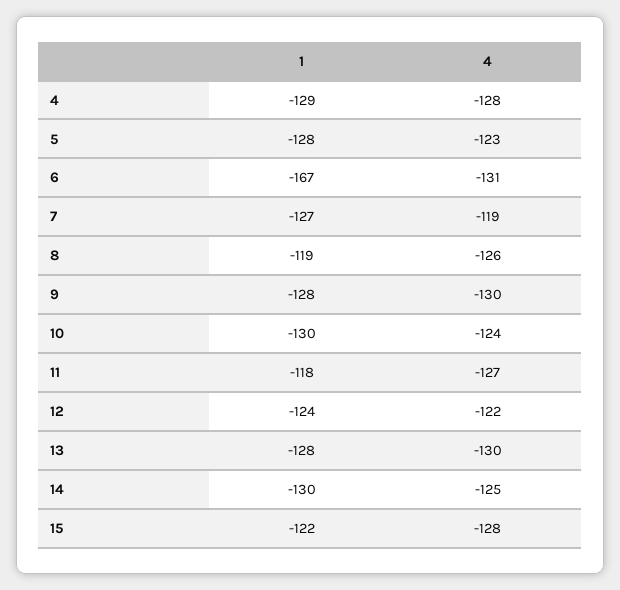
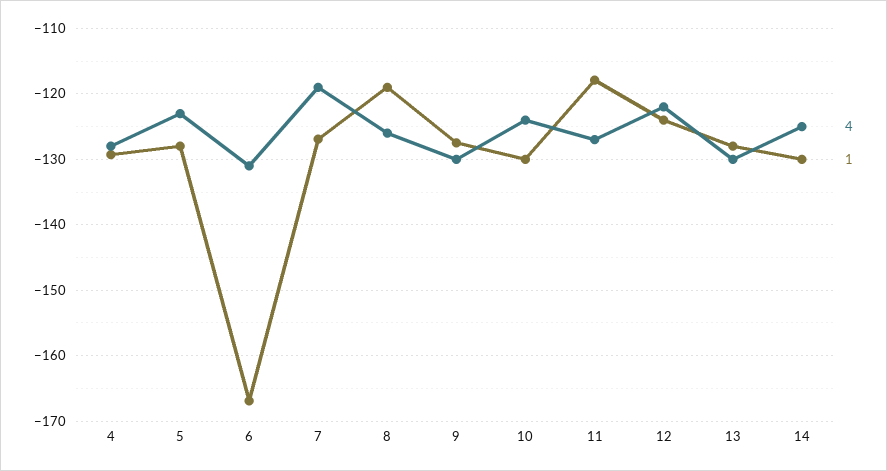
  {
    "1": {
      "4": -129,
      "5": -128,
      "6": -167,
      "7": -127,
      "8": -119,
      "9": -128,
      "10": -130,
      "11": -118,
      "12": -124,
      "13": -128,
-     "14": -130,
+     "14": -130
-     "15": -122
    },
    "4": {
      "4": -128,
      "5": -123,
      "6": -131,
      "7": -119,
      "8": -126,
      "9": -130,
      "10": -124,
      "11": -127,
      "12": -122,
      "13": -130,
-     "14": -125,
+     "14": -125
-     "15": -128
    }
  }

